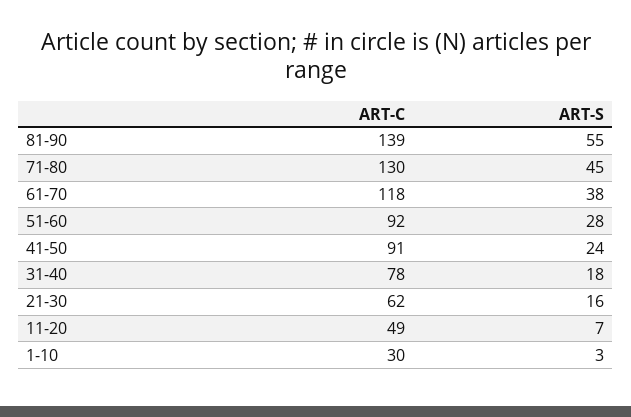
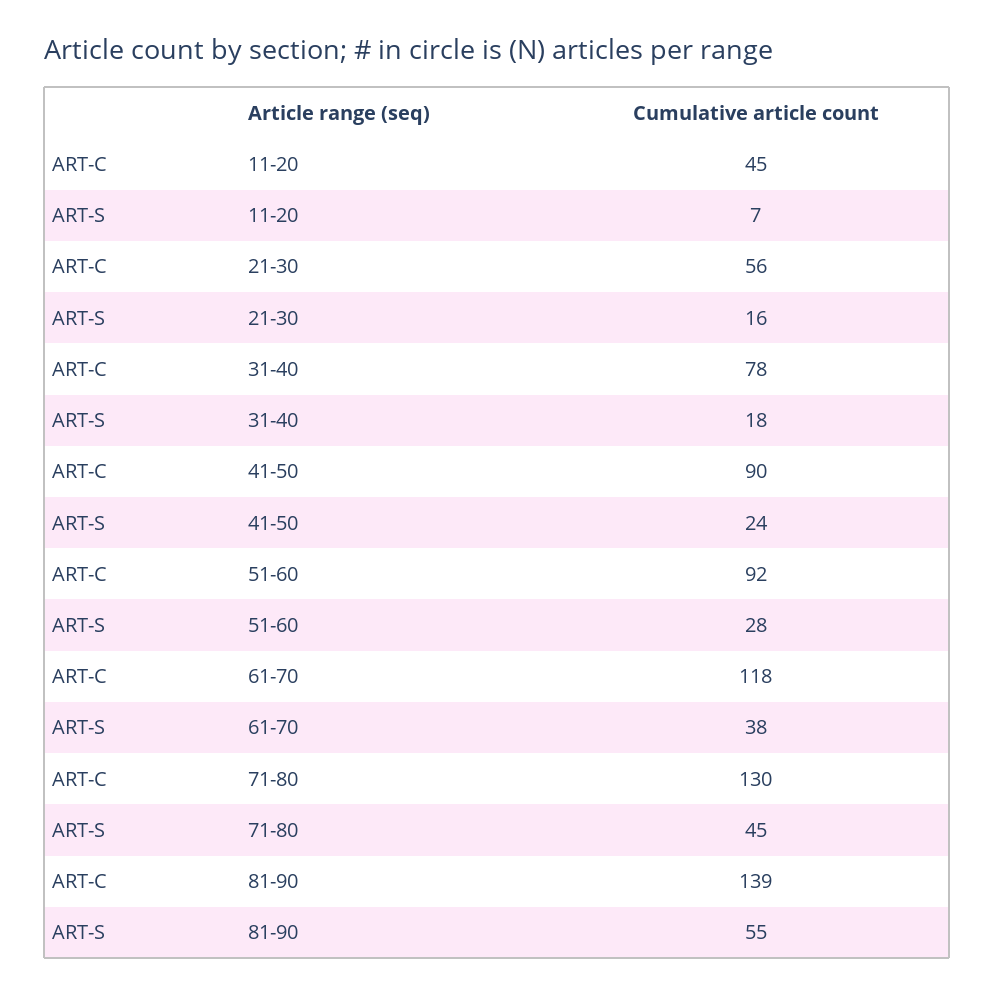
  {
    "ART-C": {
      "81-90": 139,
      "71-80": 130,
      "61-70": 118,
      "51-60": 92,
-     "41-50": 91,
+     "41-50": 90,
      "31-40": 78,
-     "21-30": 62,
+     "21-30": 56,
-     "11-20": 49,
+     "11-20": 45
-     "1-10": 30
    },
    "ART-S": {
      "81-90": 55,
      "71-80": 45,
      "61-70": 38,
      "51-60": 28,
      "41-50": 24,
      "31-40": 18,
      "21-30": 16,
-     "11-20": 7,
+     "11-20": 7
-     "1-10": 3
    }
  }

